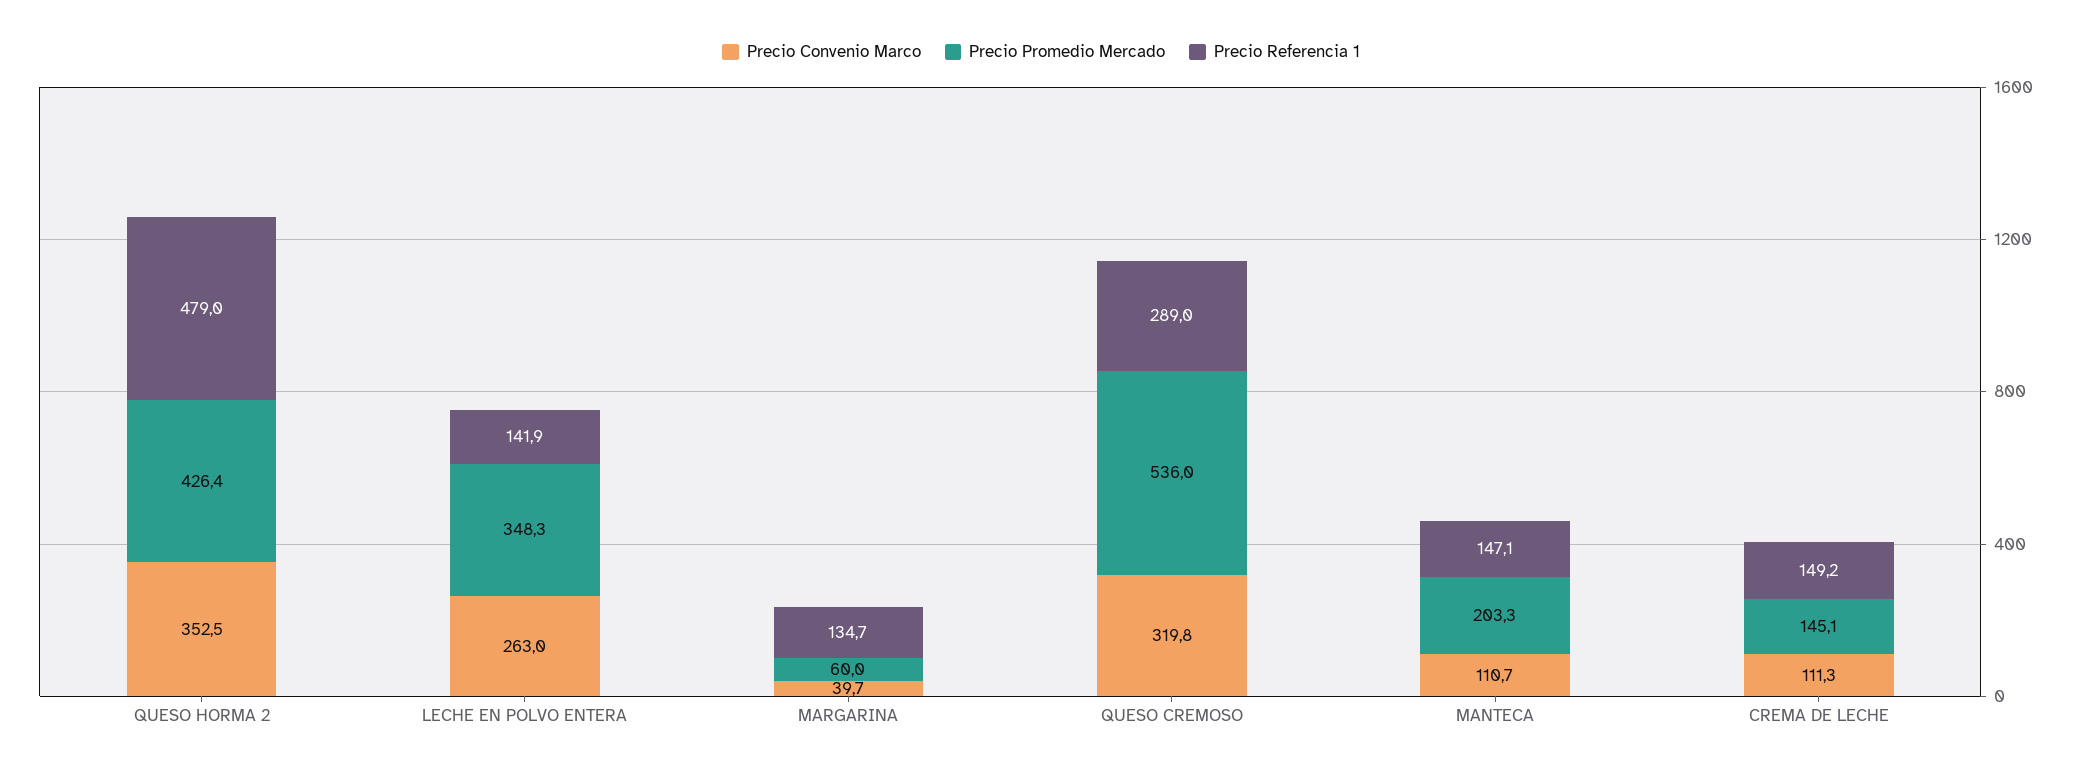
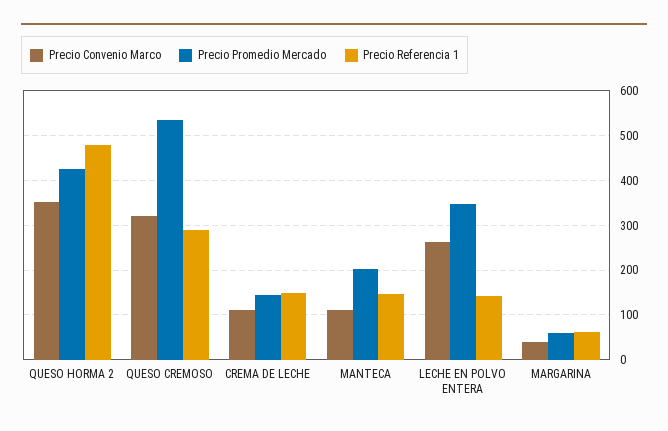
  {
    "Precio Convenio Marco": {
      "QUESO HORMA 2": 352.5,
      "LECHE EN POLVO ENTERA": 263,
      "MARGARINA": 39.7,
      "QUESO CREMOSO": 319.8,
      "MANTECA": 110.7,
      "CREMA DE LECHE": 111.3
    },
    "Precio Promedio Mercado": {
      "QUESO HORMA 2": 426.4,
      "LECHE EN POLVO ENTERA": 348.3,
      "MARGARINA": 60,
      "QUESO CREMOSO": 536,
      "MANTECA": 203.3,
      "CREMA DE LECHE": 145.1
    },
    "Precio Referencia 1": {
      "QUESO HORMA 2": 479,
      "LECHE EN POLVO ENTERA": 141.9,
-     "MARGARINA": 134.7,
+     "MARGARINA": 60,
      "QUESO CREMOSO": 289,
      "MANTECA": 147.1,
      "CREMA DE LECHE": 149.2
    }
  }

